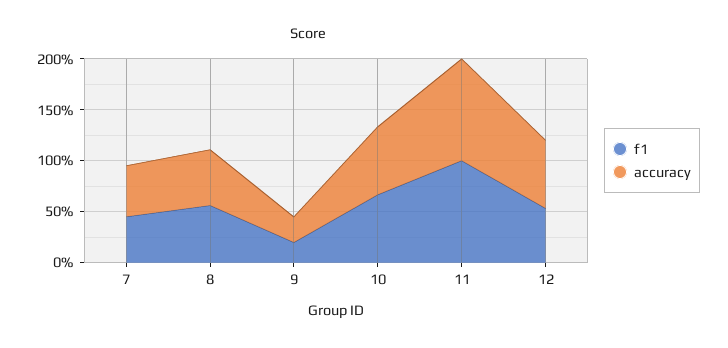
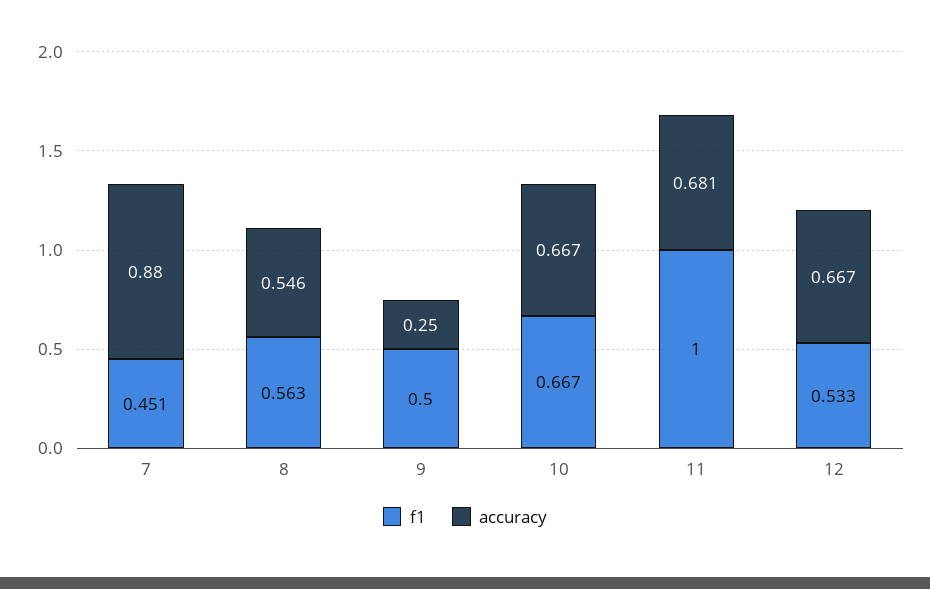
  {
    "f1": {
      "7": 0.451,
      "8": 0.563,
-     "9": 0.2,
+     "9": 0.5,
      "10": 0.667,
      "11": 1,
      "12": 0.533
    },
    "accuracy": {
-     "7": 0.5,
+     "7": 0.88,
      "8": 0.546,
      "9": 0.25,
      "10": 0.667,
-     "11": 1,
+     "11": 0.681,
      "12": 0.667
    }
  }

